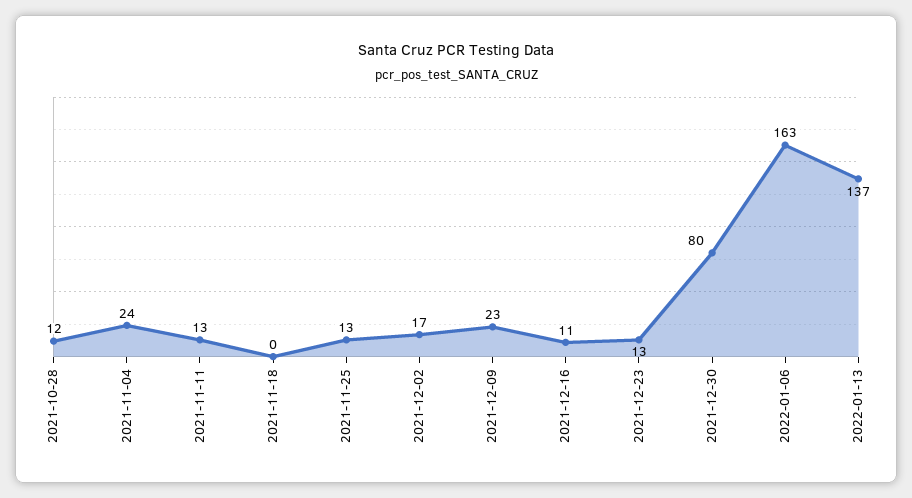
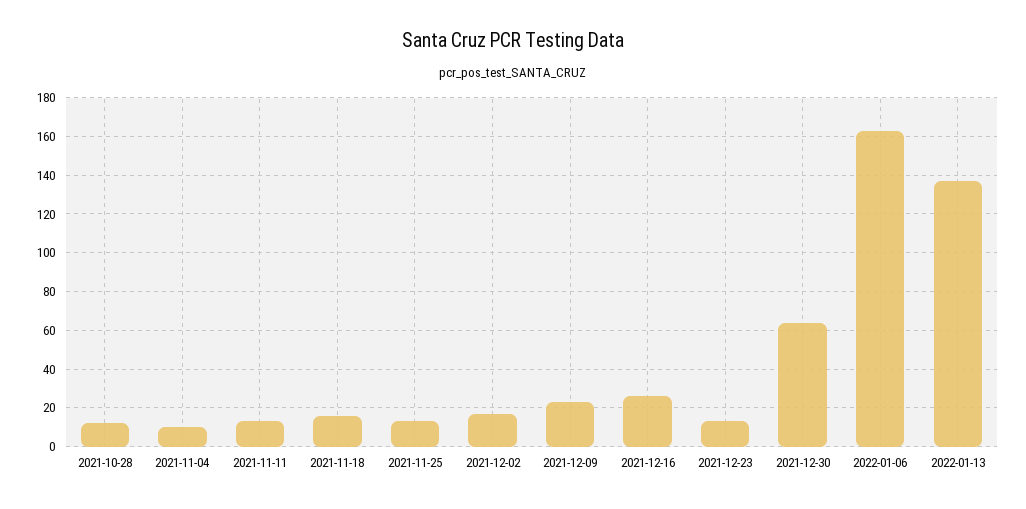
  {
    "2021-10-28": 12,
-   "2021-11-04": 24,
+   "2021-11-04": 10,
    "2021-11-11": 13,
-   "2021-11-18": 0,
+   "2021-11-18": 15,
    "2021-11-25": 13,
    "2021-12-02": 17,
    "2021-12-09": 23,
-   "2021-12-16": 11,
+   "2021-12-16": 25,
    "2021-12-23": 13,
-   "2021-12-30": 80,
+   "2021-12-30": 65,
    "2022-01-06": 163,
    "2022-01-13": 137
  }

